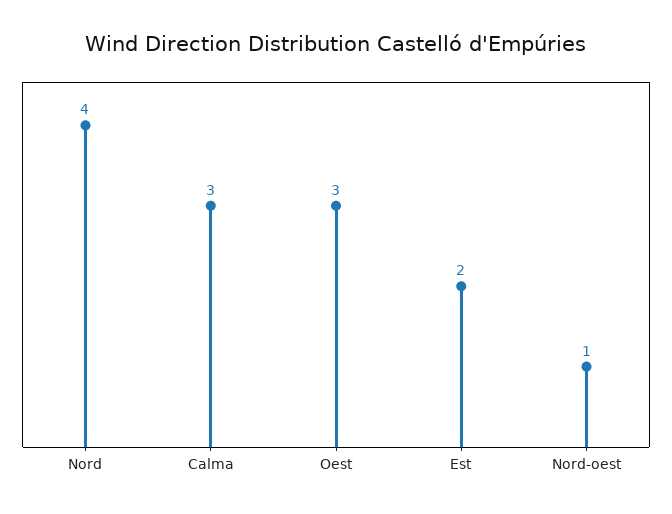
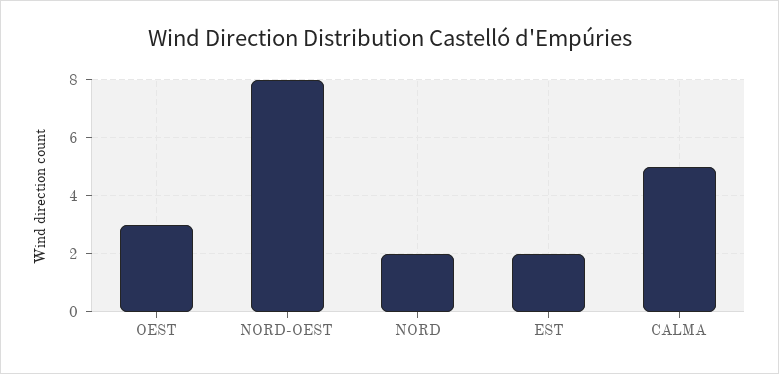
  {
-   "Nord": 4,
+   "Nord": 2,
-   "Calma": 3,
+   "Calma": 5,
    "Oest": 3,
    "Est": 2,
-   "Nord-oest": 1
+   "Nord-oest": 8
  }

